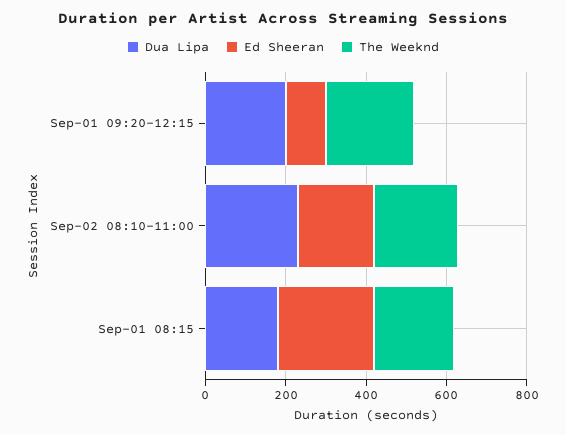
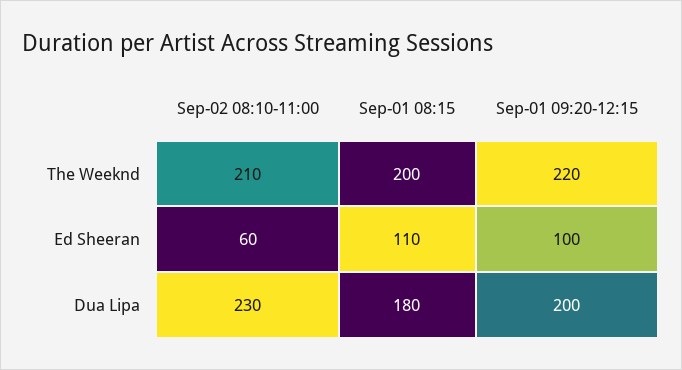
  {
    "Dua Lipa": {
      "Sep-01 09:20-12:15": 200,
      "Sep-02 08:10-11:00": 230,
      "Sep-01 08:15": 180
    },
    "Ed Sheeran": {
      "Sep-01 09:20-12:15": 100,
-     "Sep-02 08:10-11:00": 200,
+     "Sep-02 08:10-11:00": 60,
-     "Sep-01 08:15": 250
+     "Sep-01 08:15": 110
    },
    "The Weeknd": {
      "Sep-01 09:20-12:15": 220,
      "Sep-02 08:10-11:00": 210,
      "Sep-01 08:15": 200
    }
  }

